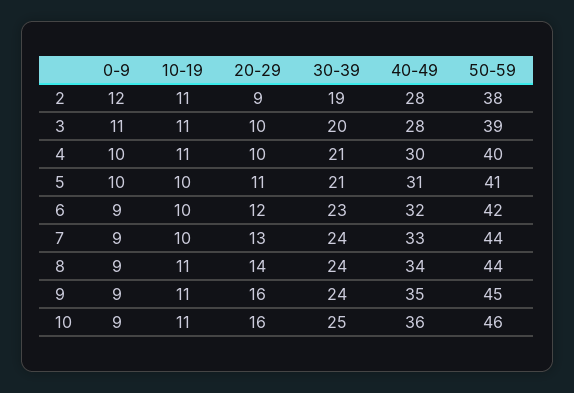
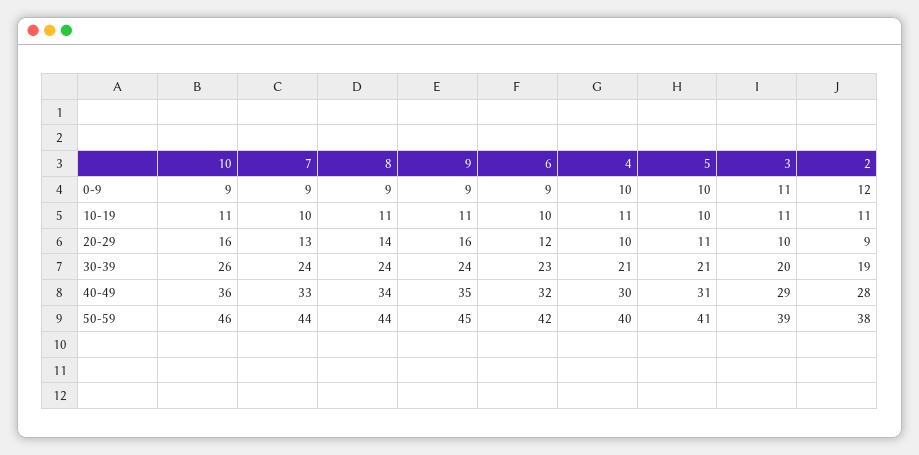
  {
    "0-9": {
      "2": 12,
      "3": 11,
      "4": 10,
      "5": 10,
      "6": 9,
      "7": 9,
      "8": 9,
      "9": 9,
      "10": 9
    },
    "10-19": {
      "2": 11,
      "3": 11,
      "4": 11,
      "5": 10,
      "6": 10,
      "7": 10,
      "8": 11,
      "9": 11,
      "10": 11
    },
    "20-29": {
      "2": 9,
      "3": 10,
      "4": 10,
      "5": 11,
      "6": 12,
      "7": 13,
      "8": 14,
      "9": 16,
      "10": 16
    },
    "30-39": {
      "2": 19,
      "3": 20,
      "4": 21,
      "5": 21,
      "6": 23,
      "7": 24,
      "8": 24,
      "9": 24,
-     "10": 25
+     "10": 26
    },
    "40-49": {
      "2": 28,
-     "3": 28,
+     "3": 29,
      "4": 30,
      "5": 31,
      "6": 32,
      "7": 33,
      "8": 34,
      "9": 35,
      "10": 36
    },
    "50-59": {
      "2": 38,
      "3": 39,
      "4": 40,
      "5": 41,
      "6": 42,
      "7": 44,
      "8": 44,
      "9": 45,
      "10": 46
    }
  }

